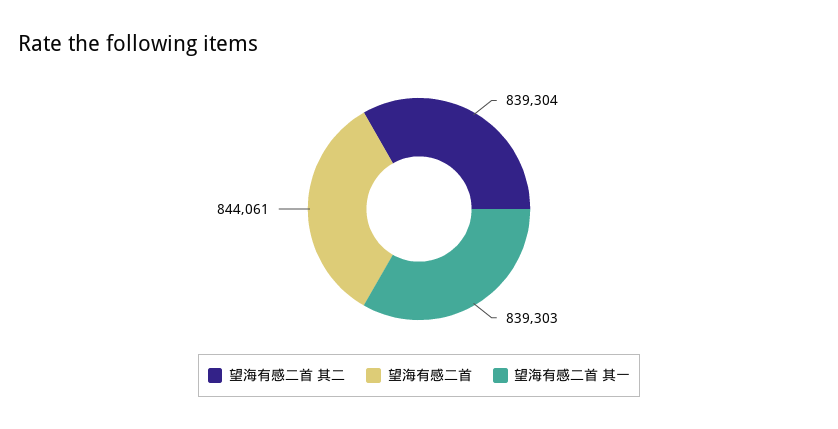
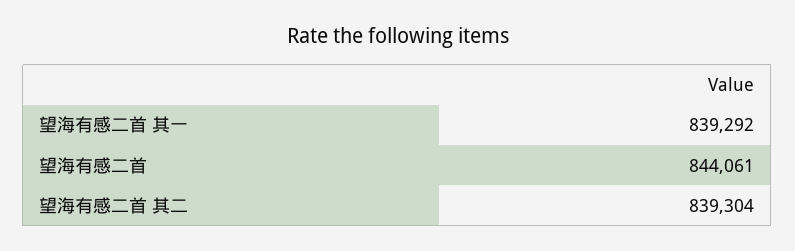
  {
    "望海有感二首 其二": 839304,
    "望海有感二首": 844061,
-   "望海有感二首 其一": 839303
+   "望海有感二首 其一": 839292
  }

